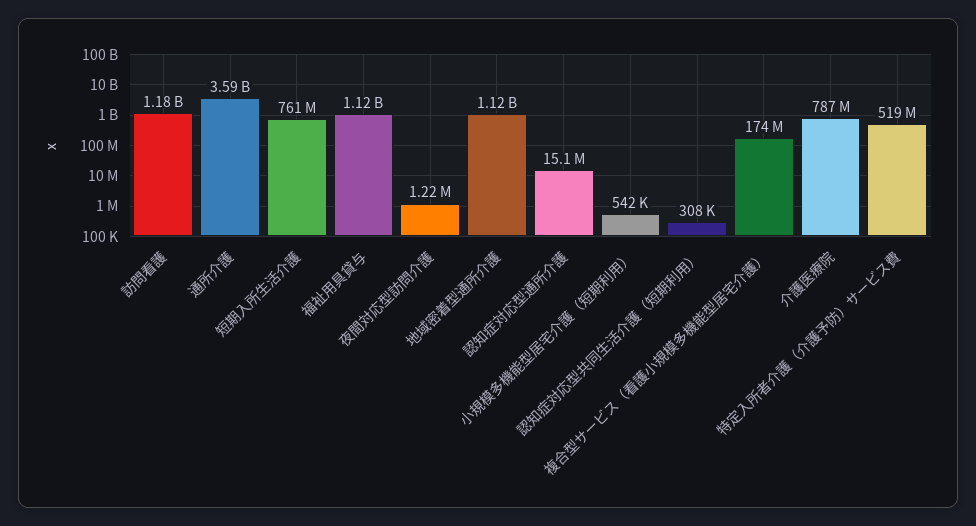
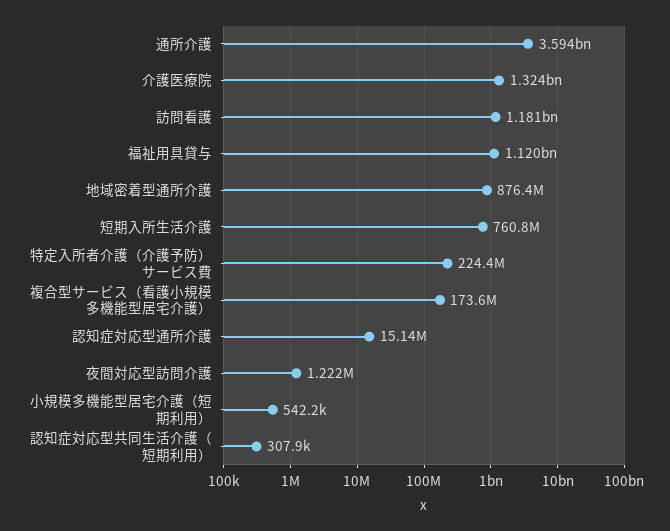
  {
    "訪問看護": 1181000000,
    "通所介護": 3594000000,
    "短期入所生活介護": 760800000,
    "福祉用具貸与": 1120000000,
    "夜間対応型訪問介護": 1222000,
-   "地域密着型通所介護": 1120000000,
+   "地域密着型通所介護": 876400000,
    "認知症対応型通所介護": 15140000,
    "小規模多機能型居宅介護（短期利用）": 542200,
    "認知症対応型共同生活介護（短期利用）": 307900,
    "複合型サービス（看護小規模多機能型居宅介護）": 173600000,
-   "介護医療院": 787000000,
+   "介護医療院": 1324000000,
-   "特定入所者介護（介護予防）サービス費": 519000000
+   "特定入所者介護（介護予防）サービス費": 224400000
  }

